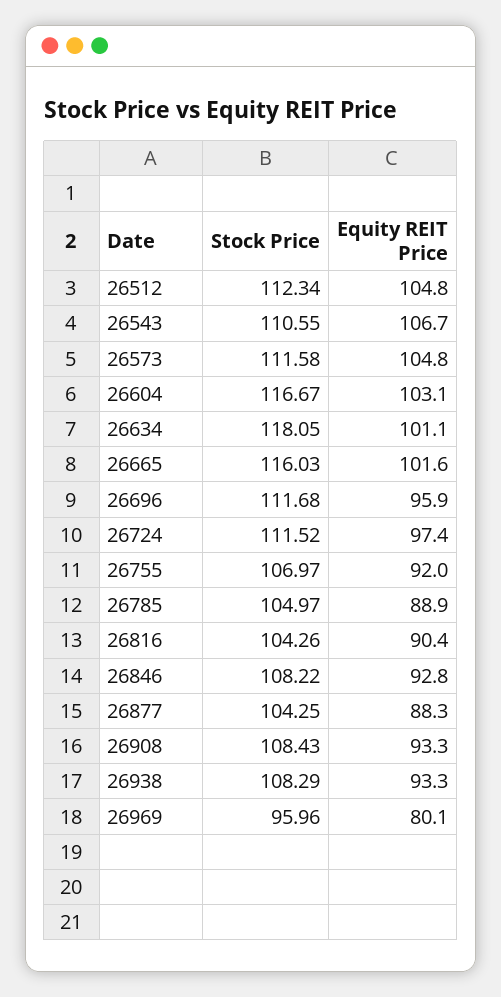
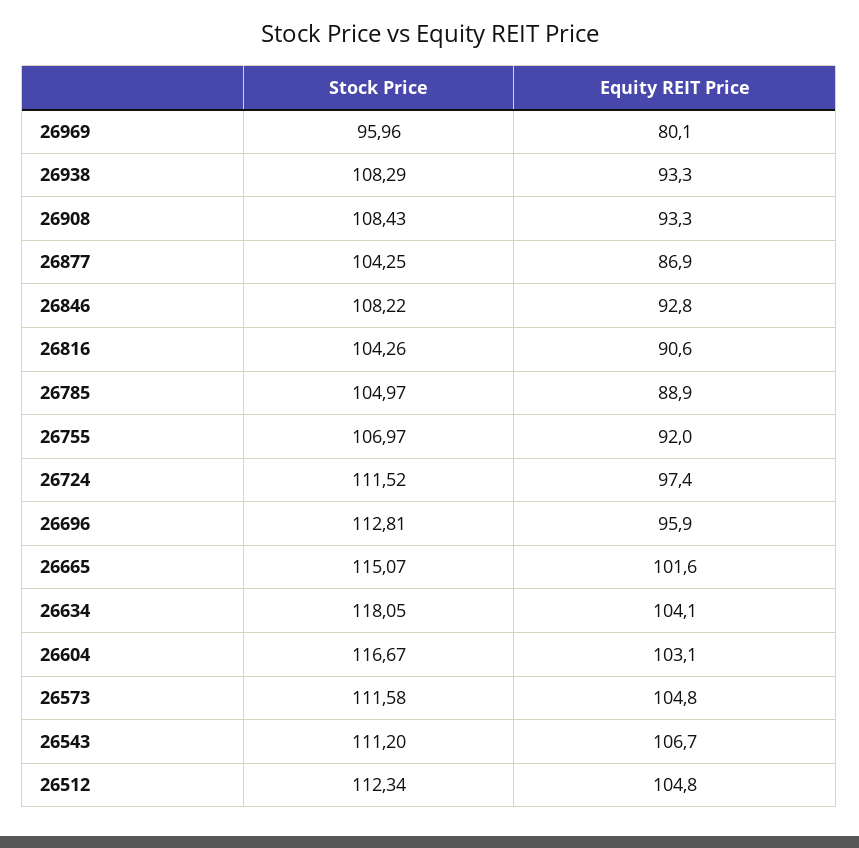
  {
    "Stock Price": {
      "26512": 112.34,
-     "26543": 110.55,
+     "26543": 111.2,
      "26573": 111.58,
      "26604": 116.67,
      "26634": 118.05,
-     "26665": 116.03,
+     "26665": 115.07,
-     "26696": 111.68,
+     "26696": 112.81,
      "26724": 111.52,
      "26755": 106.97,
      "26785": 104.97,
      "26816": 104.26,
      "26846": 108.22,
      "26877": 104.25,
      "26908": 108.43,
      "26938": 108.29,
      "26969": 95.96
    },
    "Equity REIT Price": {
      "26512": 104.8,
      "26543": 106.7,
      "26573": 104.8,
      "26604": 103.1,
-     "26634": 101.1,
+     "26634": 104.1,
      "26665": 101.6,
      "26696": 95.9,
      "26724": 97.4,
      "26755": 92,
      "26785": 88.9,
-     "26816": 90.4,
+     "26816": 90.6,
      "26846": 92.8,
-     "26877": 88.3,
+     "26877": 86.9,
      "26908": 93.3,
      "26938": 93.3,
      "26969": 80.1
    }
  }

